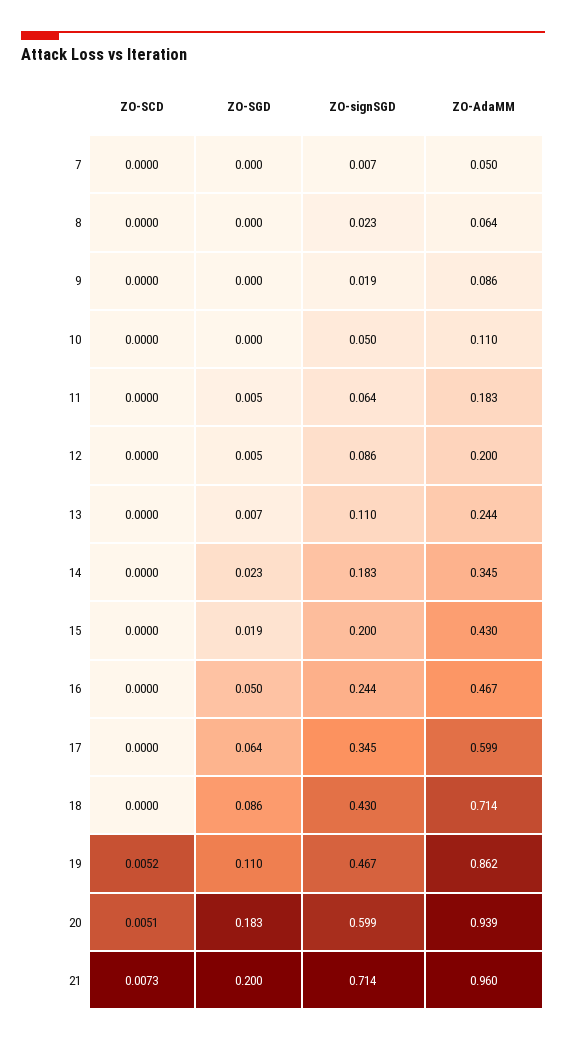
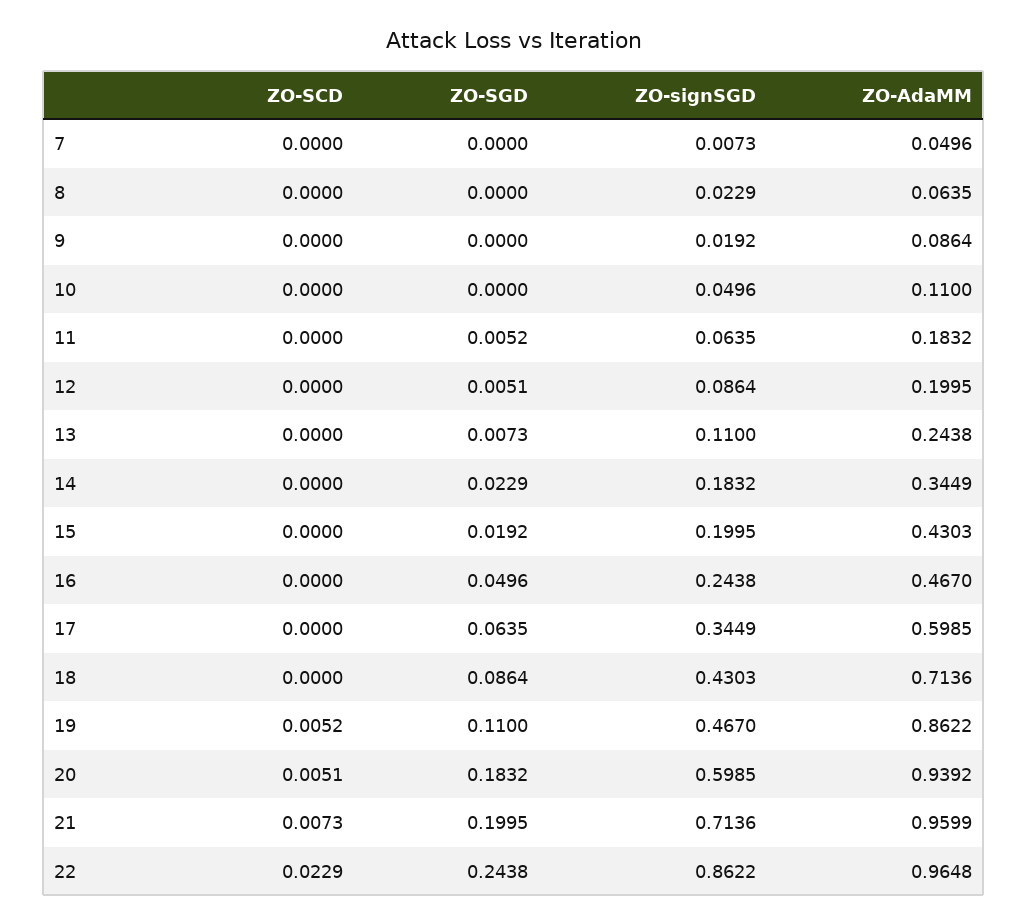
  {
    "ZO-SCD": {
      "7": 0,
      "8": 0,
      "9": 0,
      "10": 0,
      "11": 0,
      "12": 0,
      "13": 0,
      "14": 0,
      "15": 0,
      "16": 0,
      "17": 0,
      "18": 0,
      "19": 0.0052,
      "20": 0.0051,
-     "21": 0.0073
+     "21": 0.0073,
+     "22": 0.0229
    },
    "ZO-SGD": {
      "7": 0,
      "8": 0,
      "9": 0,
      "10": 0,
      "11": 0.0052,
      "12": 0.0051,
      "13": 0.0073,
      "14": 0.0229,
      "15": 0.0192,
      "16": 0.0496,
      "17": 0.0635,
      "18": 0.0864,
      "19": 0.11,
      "20": 0.1832,
-     "21": 0.1995
+     "21": 0.1995,
+     "22": 0.2438
    },
    "ZO-signSGD": {
      "7": 0.0073,
      "8": 0.0229,
      "9": 0.0192,
      "10": 0.0496,
      "11": 0.0635,
      "12": 0.0864,
      "13": 0.11,
      "14": 0.1832,
      "15": 0.1995,
      "16": 0.2438,
      "17": 0.3449,
      "18": 0.4303,
      "19": 0.467,
      "20": 0.5985,
-     "21": 0.7136
+     "21": 0.7136,
+     "22": 0.8622
    },
    "ZO-AdaMM": {
      "7": 0.0496,
      "8": 0.0635,
      "9": 0.0864,
      "10": 0.11,
      "11": 0.1832,
      "12": 0.1995,
      "13": 0.2438,
      "14": 0.3449,
      "15": 0.4303,
      "16": 0.467,
      "17": 0.5985,
      "18": 0.7136,
      "19": 0.8622,
      "20": 0.9392,
-     "21": 0.9599
+     "21": 0.9599,
+     "22": 0.9648
    }
  }

